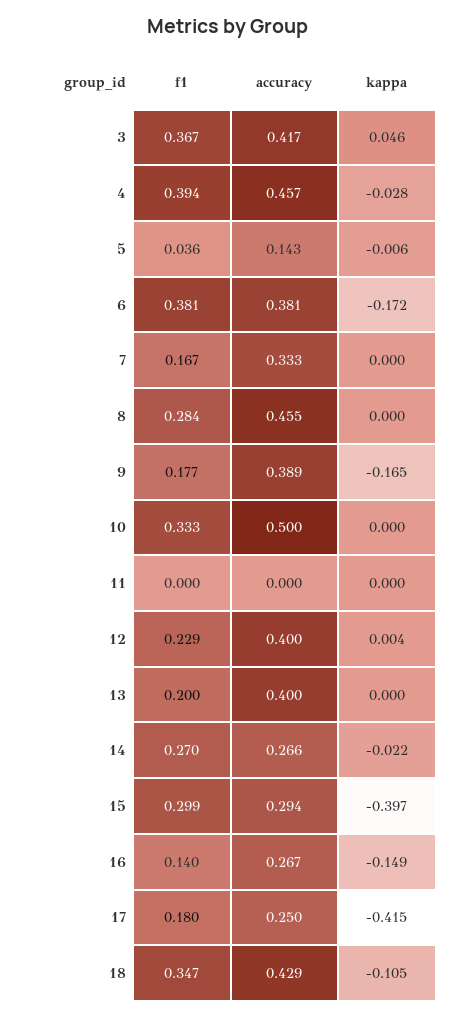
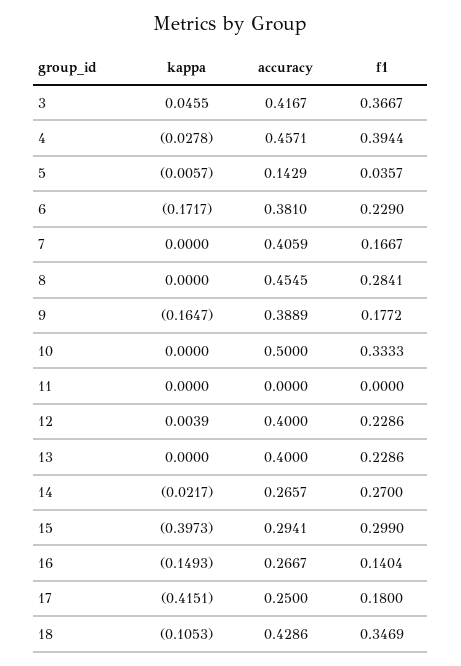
  {
    "f1": {
      "3": 0.3667,
      "4": 0.3944,
      "5": 0.0357,
-     "6": 0.381,
+     "6": 0.229,
      "7": 0.1667,
      "8": 0.2841,
      "9": 0.1772,
      "10": 0.3333,
      "11": 0,
      "12": 0.2286,
-     "13": 0.2,
+     "13": 0.2286,
      "14": 0.27,
      "15": 0.299,
      "16": 0.1404,
      "17": 0.18,
      "18": 0.3469
    },
    "accuracy": {
      "3": 0.4167,
      "4": 0.4571,
      "5": 0.1429,
      "6": 0.381,
-     "7": 0.333,
+     "7": 0.4059,
      "8": 0.4545,
      "9": 0.3889,
      "10": 0.5,
      "11": 0,
      "12": 0.4,
      "13": 0.4,
      "14": 0.2657,
      "15": 0.2941,
      "16": 0.2667,
      "17": 0.25,
      "18": 0.4286
    },
    "kappa": {
      "3": 0.0455,
      "4": -0.0278,
      "5": -0.0057,
      "6": -0.1717,
      "7": 0,
      "8": 0,
      "9": -0.1647,
      "10": 0,
      "11": 0,
      "12": 0.0039,
      "13": 0,
      "14": -0.0217,
      "15": -0.3973,
      "16": -0.1493,
      "17": -0.4151,
      "18": -0.1053
    }
  }

